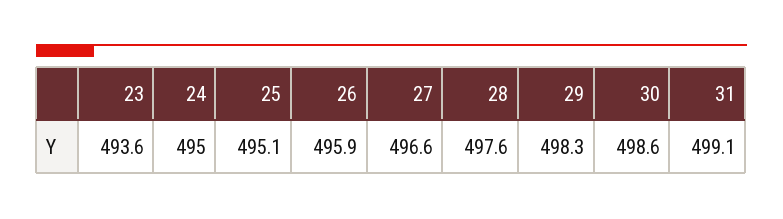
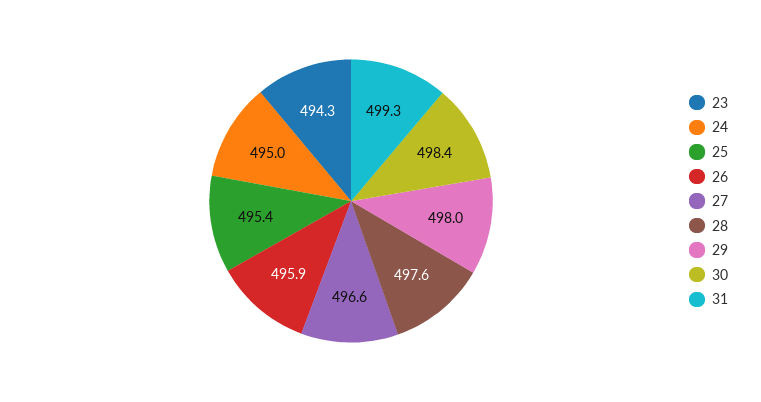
  {
-   "23": 493.6,
+   "23": 494.3,
    "24": 495,
-   "25": 495.1,
+   "25": 495.4,
    "26": 495.9,
    "27": 496.6,
    "28": 497.6,
-   "29": 498.3,
+   "29": 498,
-   "30": 498.6,
+   "30": 498.4,
-   "31": 499.1
+   "31": 499.3
  }

